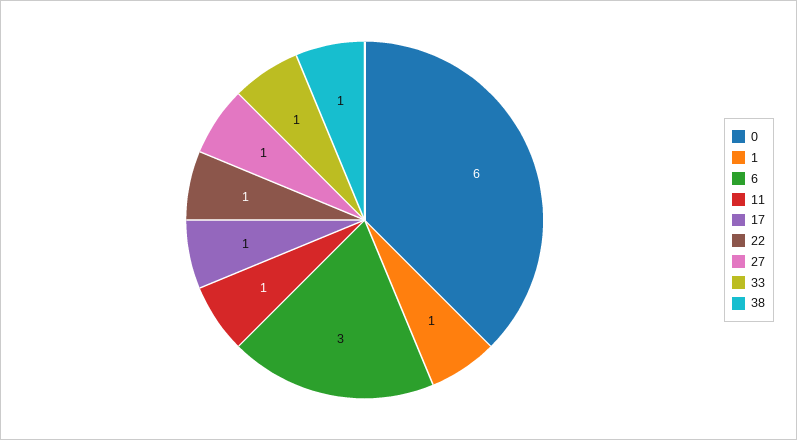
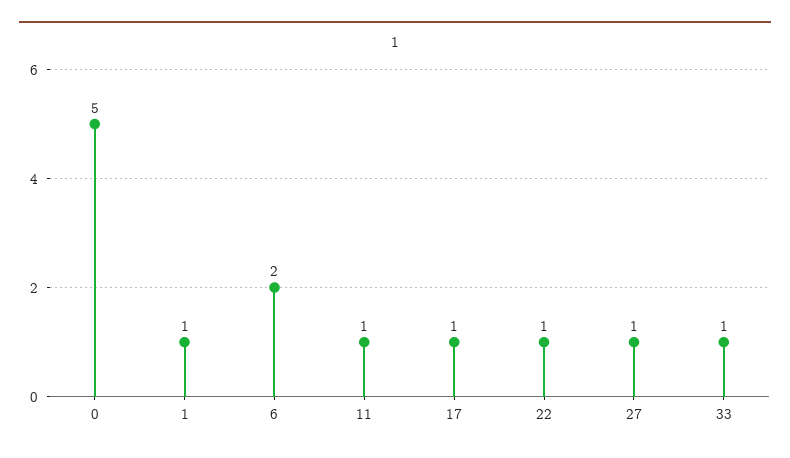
  {
-   "0": 6,
+   "0": 5,
    "1": 1,
-   "6": 3,
+   "6": 2,
    "11": 1,
    "17": 1,
    "22": 1,
    "27": 1,
-   "33": 1,
+   "33": 1
-   "38": 1
  }

